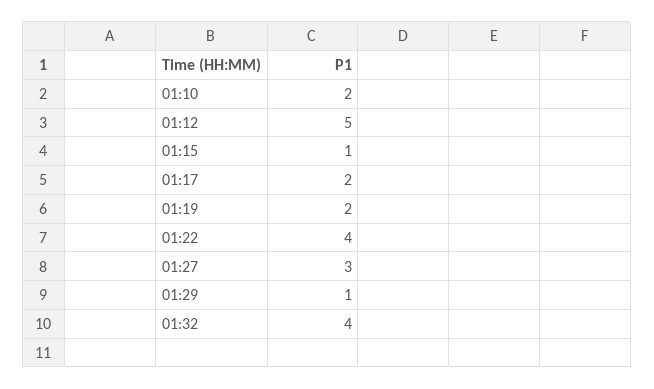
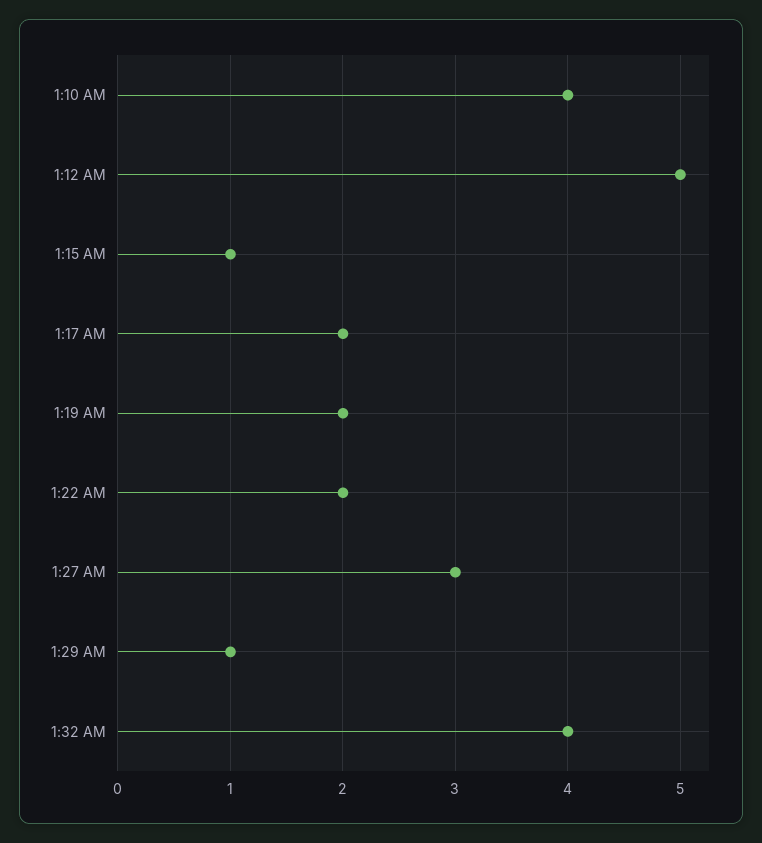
  {
-   "01:10": 2,
+   "01:10": 4,
    "01:12": 5,
    "01:15": 1,
    "01:17": 2,
    "01:19": 2,
-   "01:22": 4,
+   "01:22": 2,
    "01:27": 3,
    "01:29": 1,
    "01:32": 4
  }

